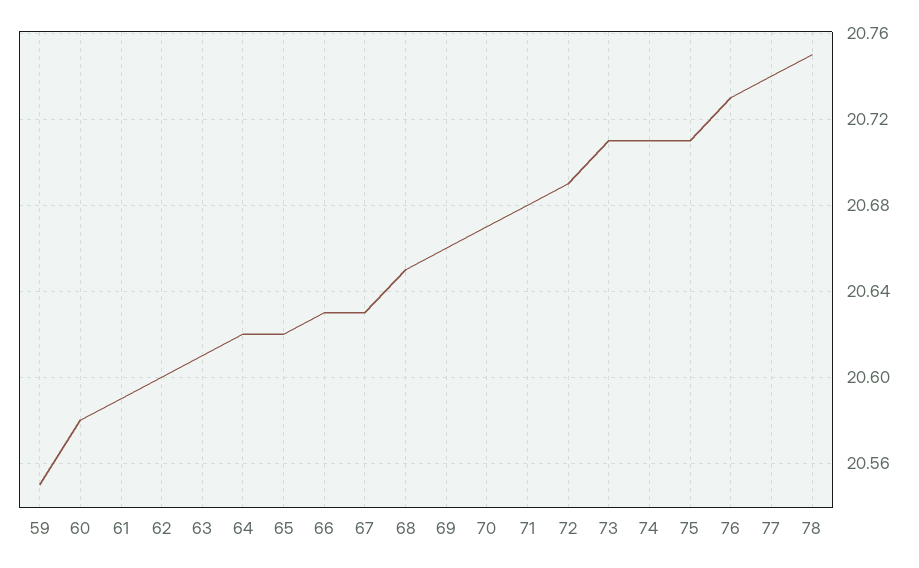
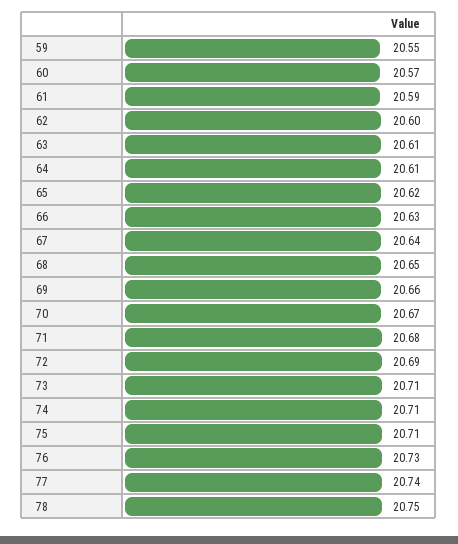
  {
    "59": 20.55,
-   "60": 20.58,
+   "60": 20.57,
    "61": 20.59,
    "62": 20.6,
    "63": 20.61,
-   "64": 20.62,
+   "64": 20.61,
    "65": 20.62,
    "66": 20.63,
-   "67": 20.63,
+   "67": 20.64,
    "68": 20.65,
    "69": 20.66,
    "70": 20.67,
    "71": 20.68,
    "72": 20.69,
    "73": 20.71,
    "74": 20.71,
    "75": 20.71,
    "76": 20.73,
    "77": 20.74,
    "78": 20.75
  }

